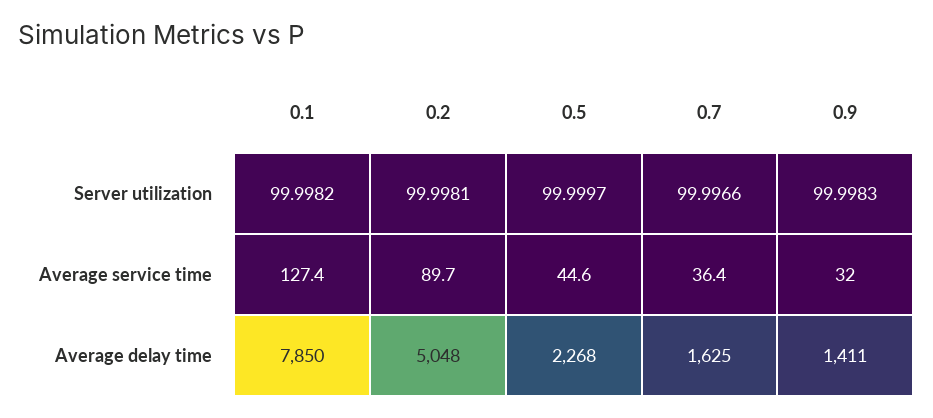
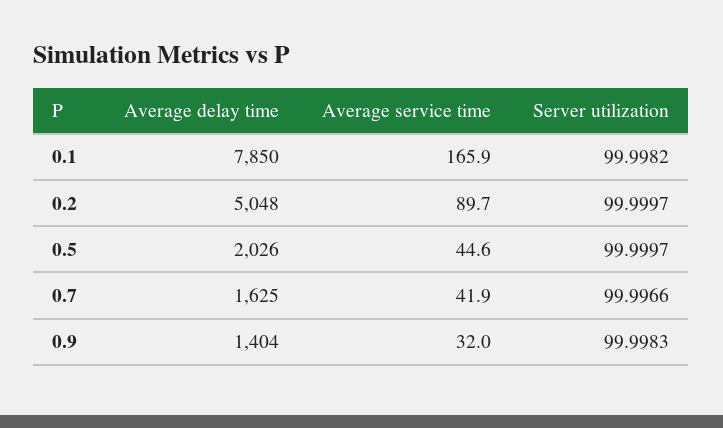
  {
    "0.1": {
      "Server utilization": 99.9982,
-     "Average service time": 127.4,
+     "Average service time": 165.9,
      "Average delay time": 7850
    },
    "0.2": {
-     "Server utilization": 99.9981,
+     "Server utilization": 99.9997,
      "Average service time": 89.7,
      "Average delay time": 5048
    },
    "0.5": {
      "Server utilization": 99.9997,
      "Average service time": 44.6,
-     "Average delay time": 2268
+     "Average delay time": 2026
    },
    "0.7": {
      "Server utilization": 99.9966,
-     "Average service time": 36.4,
+     "Average service time": 41.9,
      "Average delay time": 1625
    },
    "0.9": {
      "Server utilization": 99.9983,
      "Average service time": 32,
-     "Average delay time": 1411
+     "Average delay time": 1404
    }
  }

